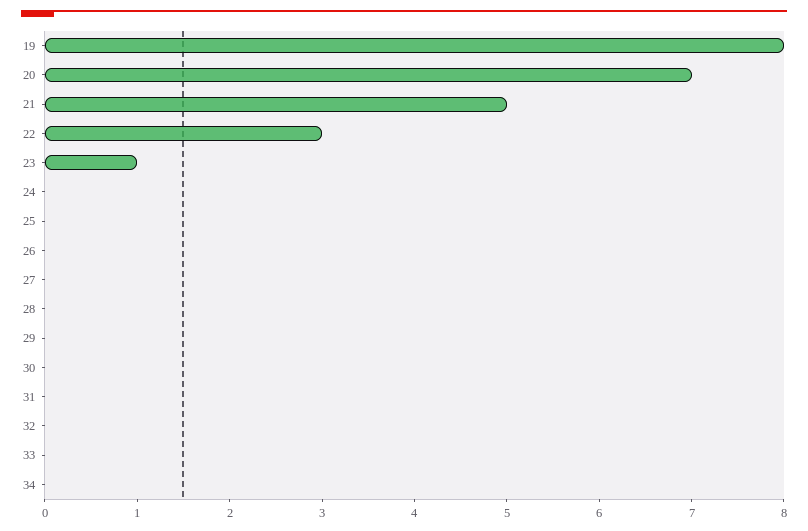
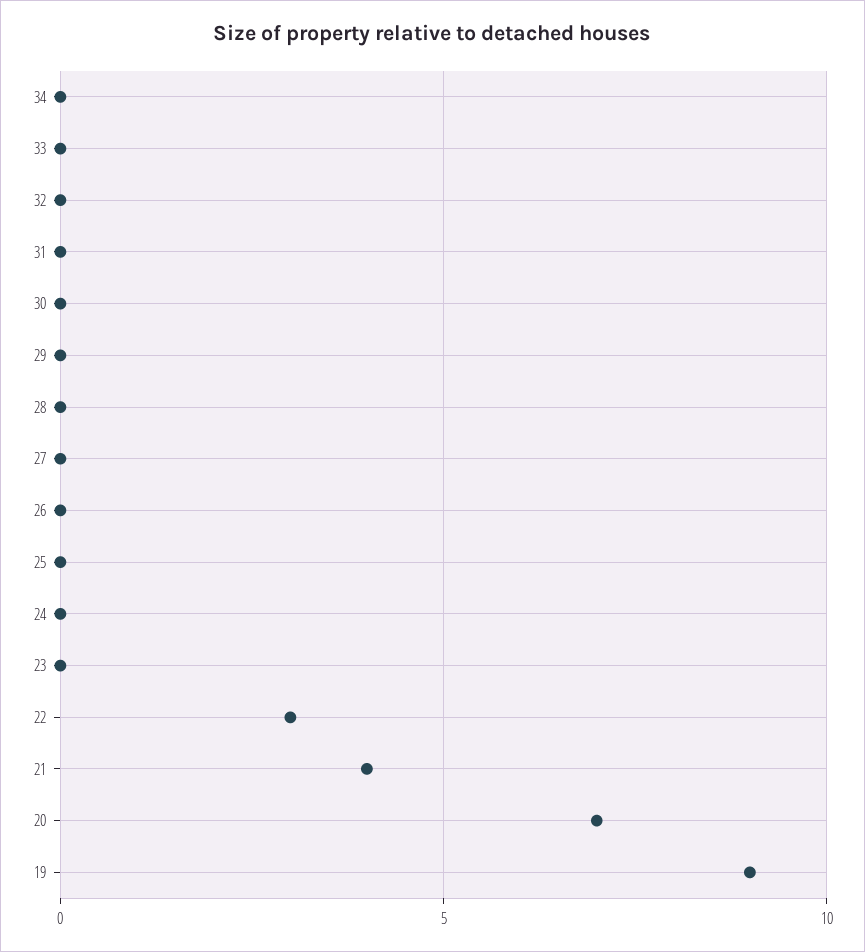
  {
-   "19": 8,
+   "19": 9,
    "20": 7,
-   "21": 5,
+   "21": 4,
    "22": 3,
-   "23": 1,
+   "23": 0,
    "24": 0,
    "25": 0,
    "26": 0,
    "27": 0,
    "28": 0,
    "29": 0,
    "30": 0,
    "31": 0,
    "32": 0,
    "33": 0,
    "34": 0
  }

